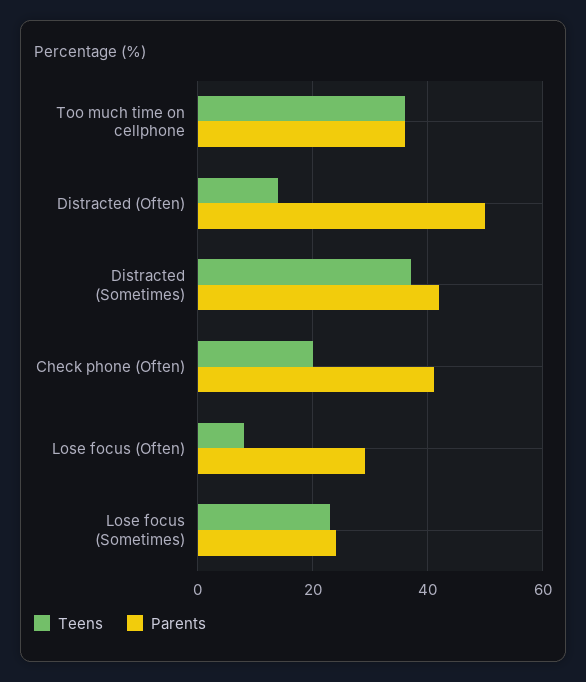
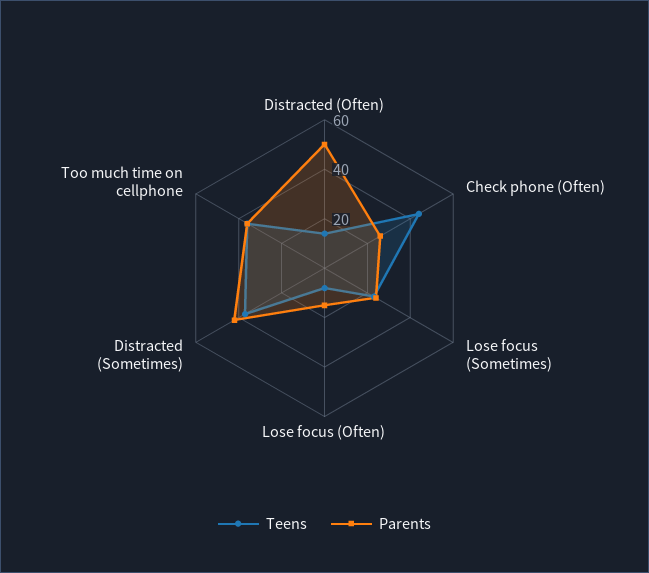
  {
    "Teens": {
      "Too much time on cellphone": 35,
      "Distracted (Often)": 15,
      "Distracted (Sometimes)": 35,
-     "Check phone (Often)": 20,
+     "Check phone (Often)": 45,
      "Lose focus (Often)": 10,
      "Lose focus (Sometimes)": 25
    },
    "Parents": {
      "Too much time on cellphone": 35,
      "Distracted (Often)": 50,
      "Distracted (Sometimes)": 40,
-     "Check phone (Often)": 40,
+     "Check phone (Often)": 25,
-     "Lose focus (Often)": 30,
+     "Lose focus (Often)": 15,
      "Lose focus (Sometimes)": 25
    }
  }

